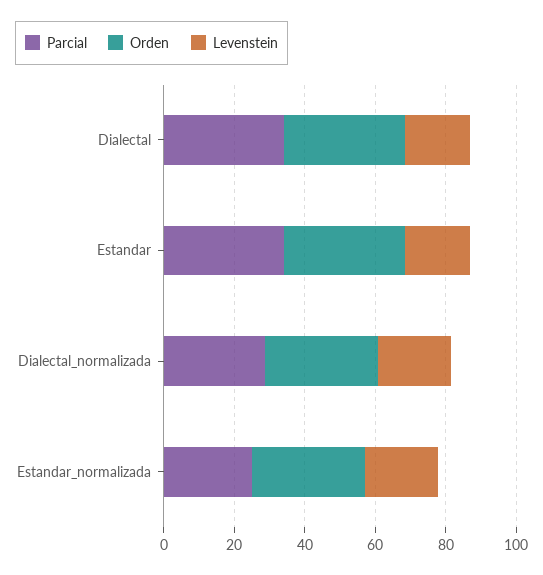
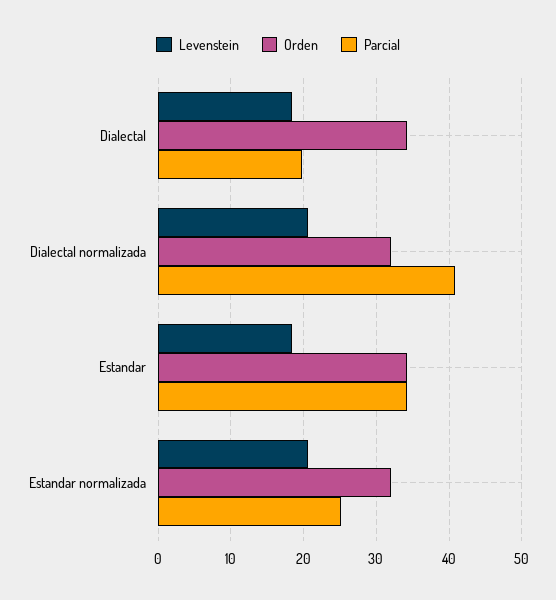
  {
    "Parcial": {
-     "Dialectal": 35,
+     "Dialectal": 20,
      "Estandar": 34,
-     "Dialectal_normalizada": 30,
+     "Dialectal_normalizada": 41,
      "Estandar_normalizada": 25
    },
    "Orden": {
      "Dialectal": 34,
      "Estandar": 34,
      "Dialectal_normalizada": 32,
      "Estandar_normalizada": 32
    },
    "Levenstein": {
      "Dialectal": 18,
      "Estandar": 18,
      "Dialectal_normalizada": 21,
      "Estandar_normalizada": 21
    }
  }

